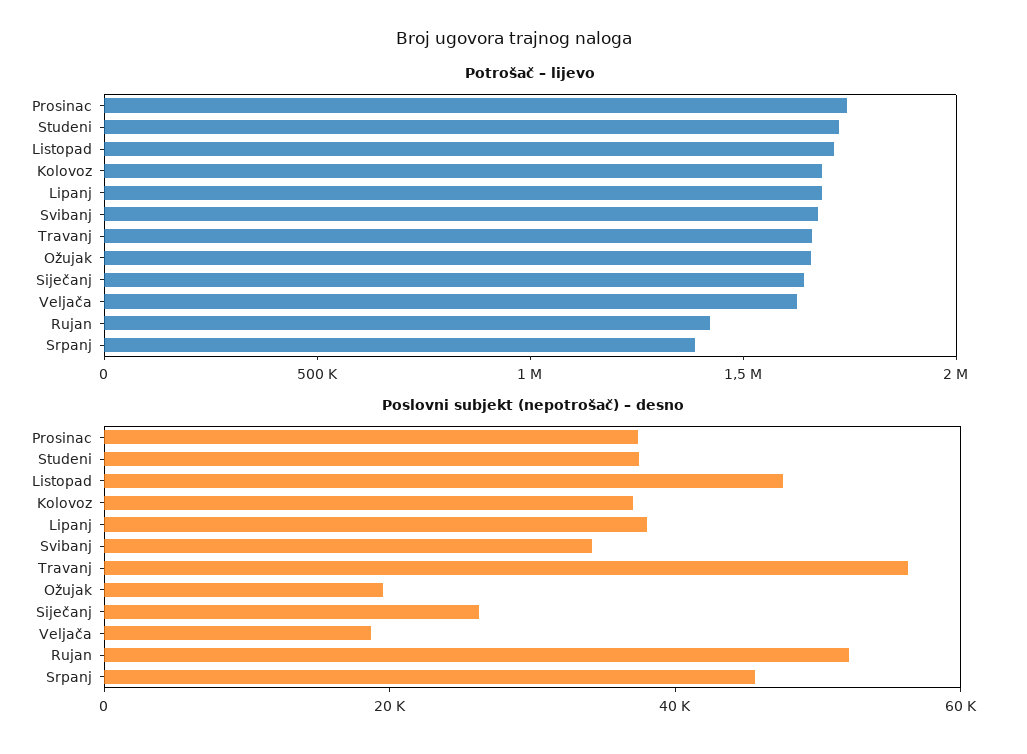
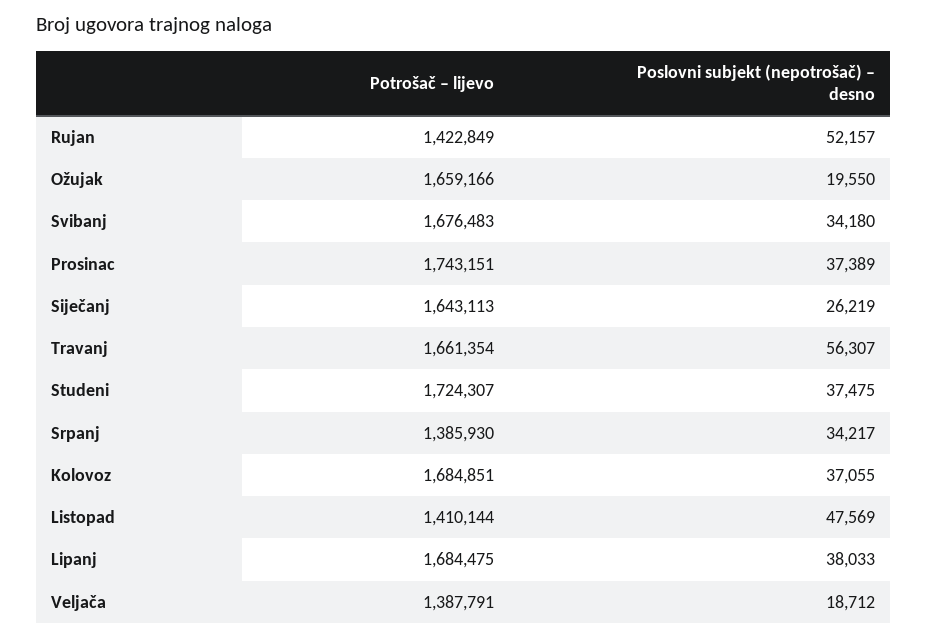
  {
    "Potrošač – lijevo": {
      "Prosinac": 1743151,
      "Studeni": 1724307,
-     "Listopad": 1700000,
+     "Listopad": 1410144,
      "Kolovoz": 1684851,
      "Lipanj": 1684475,
      "Svibanj": 1676483,
      "Travanj": 1661354,
      "Ožujak": 1659166,
      "Siječanj": 1643113,
-     "Veljača": 1600000,
+     "Veljača": 1387791,
      "Rujan": 1422849,
      "Srpanj": 1385930
    },
    "Poslovni subjekt (nepotrošač) – desno": {
      "Prosinac": 37389,
      "Studeni": 37475,
      "Listopad": 47569,
      "Kolovoz": 37055,
      "Lipanj": 38033,
      "Svibanj": 34180,
      "Travanj": 56307,
      "Ožujak": 19550,
      "Siječanj": 26219,
      "Veljača": 18712,
      "Rujan": 52157,
-     "Srpanj": 45000
+     "Srpanj": 34217
    }
  }

